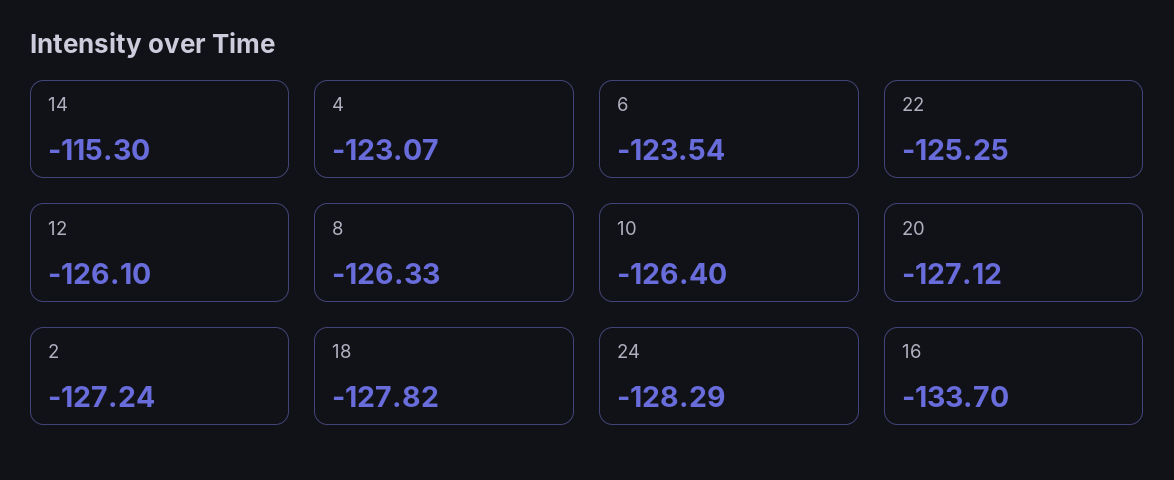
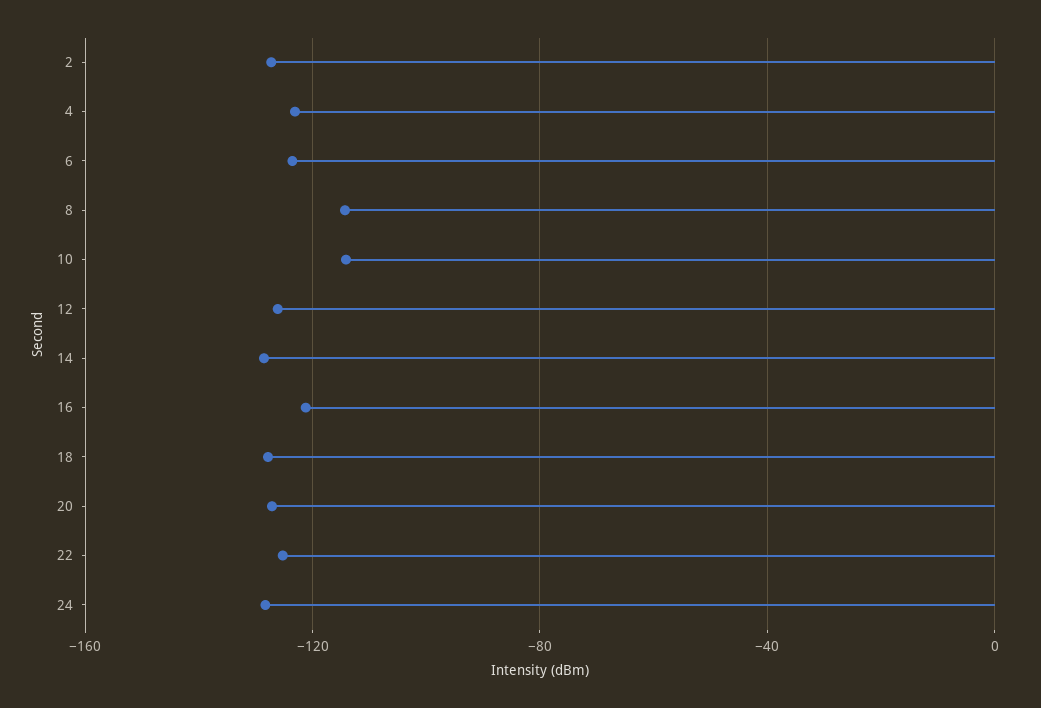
  {
-   "14": -115.3,
+   "14": -130,
    "4": -123.07,
    "6": -123.54,
    "22": -125.25,
    "12": -126.1,
-   "8": -126.33,
+   "8": -115,
-   "10": -126.4,
+   "10": -115,
    "20": -127.12,
    "2": -127.24,
    "18": -127.82,
    "24": -128.29,
-   "16": -133.7
+   "16": -120
  }

